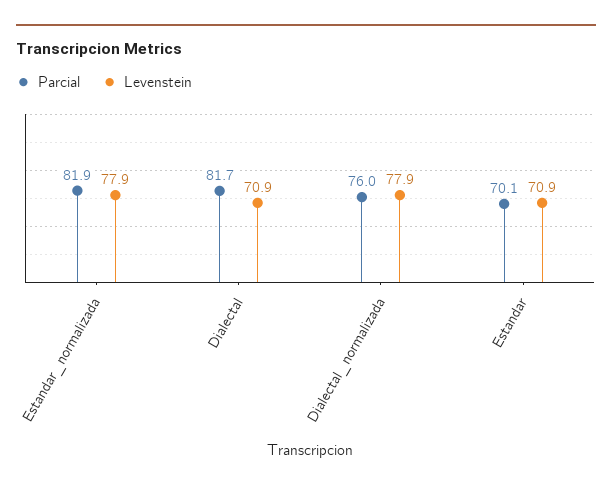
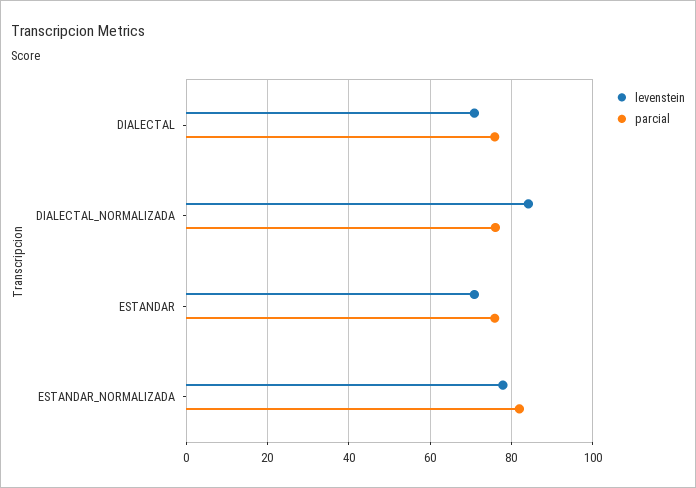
  {
    "Parcial": {
      "Estandar_normalizada": 81.9,
-     "Dialectal": 81.7,
+     "Dialectal": 76,
      "Dialectal_normalizada": 76,
-     "Estandar": 70.1
+     "Estandar": 76
    },
    "Levenstein": {
      "Estandar_normalizada": 77.9,
      "Dialectal": 70.9,
-     "Dialectal_normalizada": 77.9,
+     "Dialectal_normalizada": 84,
      "Estandar": 70.9
    }
  }

